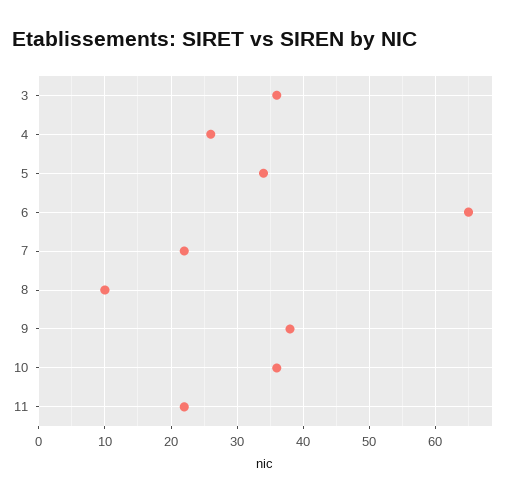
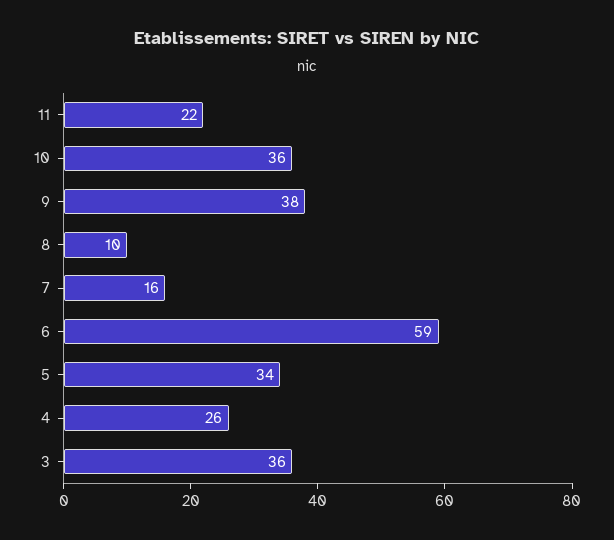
  {
    "3": 36,
    "4": 26,
    "5": 34,
-   "6": 65,
+   "6": 59,
-   "7": 22,
+   "7": 16,
    "8": 10,
    "9": 38,
    "10": 36,
    "11": 22
  }

